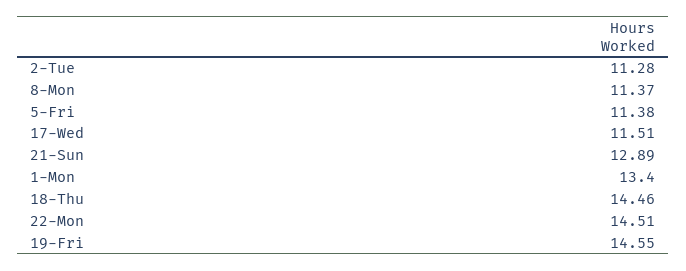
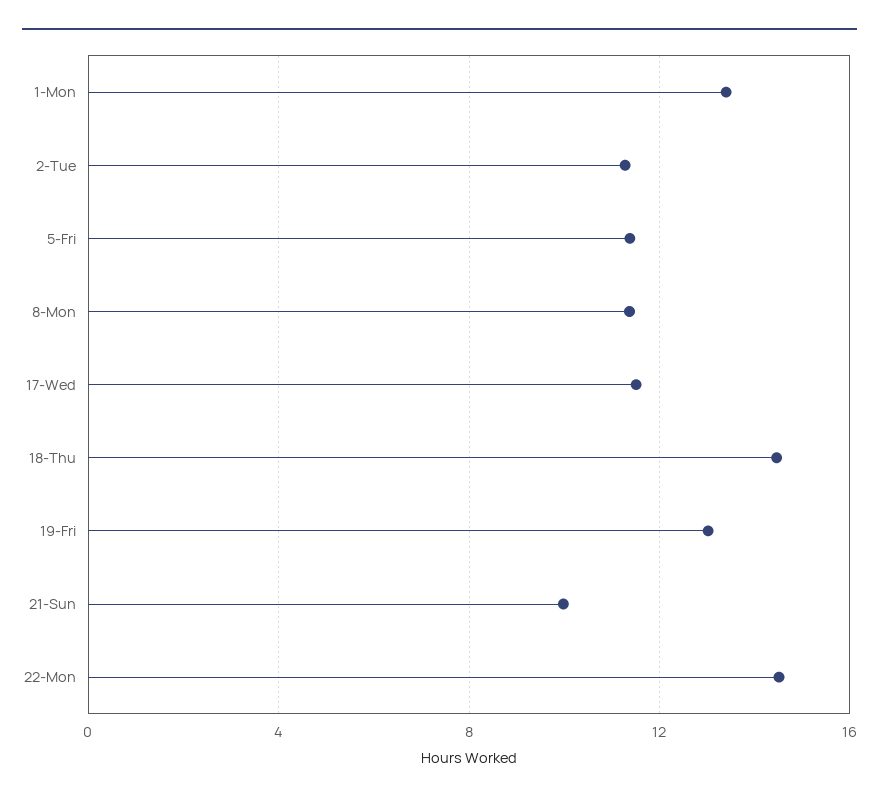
  {
    "2-Tue": 11.28,
    "8-Mon": 11.37,
    "5-Fri": 11.38,
    "17-Wed": 11.51,
-   "21-Sun": 12.89,
+   "21-Sun": 10,
    "1-Mon": 13.4,
    "18-Thu": 14.46,
    "22-Mon": 14.51,
-   "19-Fri": 14.55
+   "19-Fri": 13
  }

